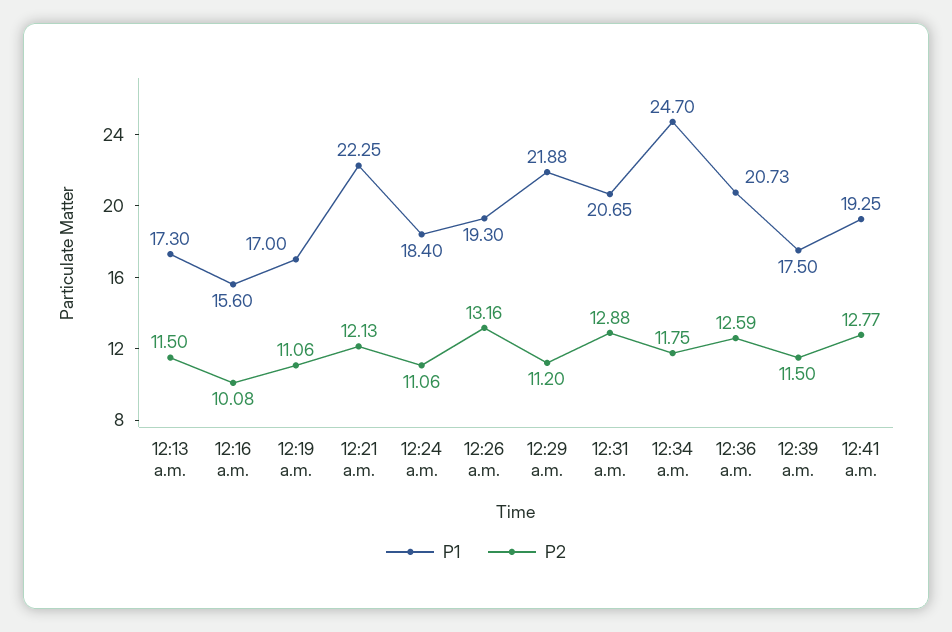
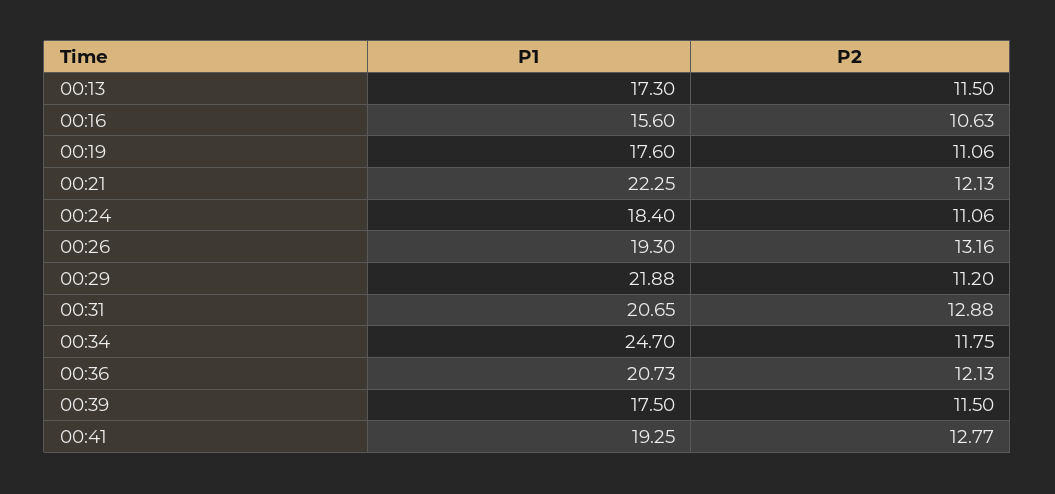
  {
    "P1": {
      "12:13 a.m.": 17.3,
      "12:16 a.m.": 15.6,
-     "12:19 a.m.": 17,
+     "12:19 a.m.": 17.6,
      "12:21 a.m.": 22.25,
      "12:24 a.m.": 18.4,
      "12:26 a.m.": 19.3,
      "12:29 a.m.": 21.88,
      "12:31 a.m.": 20.65,
      "12:34 a.m.": 24.7,
      "12:36 a.m.": 20.73,
      "12:39 a.m.": 17.5,
      "12:41 a.m.": 19.25
    },
    "P2": {
      "12:13 a.m.": 11.5,
-     "12:16 a.m.": 10.08,
+     "12:16 a.m.": 10.63,
      "12:19 a.m.": 11.06,
      "12:21 a.m.": 12.13,
      "12:24 a.m.": 11.06,
      "12:26 a.m.": 13.16,
      "12:29 a.m.": 11.2,
      "12:31 a.m.": 12.88,
      "12:34 a.m.": 11.75,
-     "12:36 a.m.": 12.59,
+     "12:36 a.m.": 12.13,
      "12:39 a.m.": 11.5,
      "12:41 a.m.": 12.77
    }
  }

